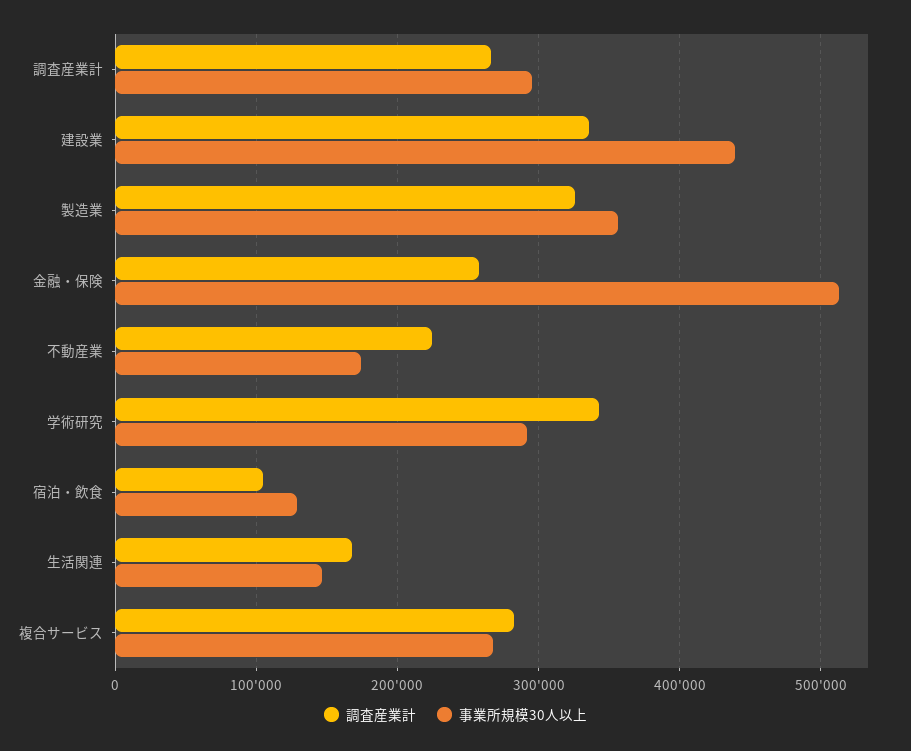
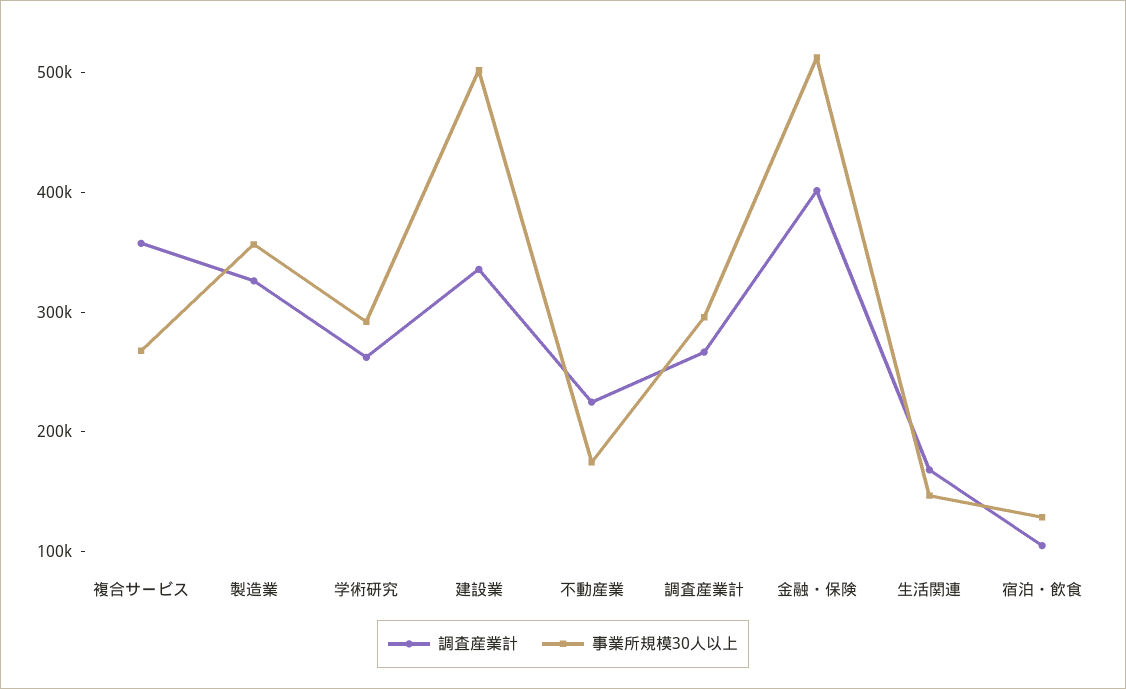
  {
    "調査産業計": {
      "調査産業計": 270000,
      "建設業": 340000,
      "製造業": 330000,
-     "金融・保険": 260000,
+     "金融・保険": 400000,
      "不動産業": 220000,
-     "学術研究": 340000,
+     "学術研究": 260000,
      "宿泊・飲食": 100000,
      "生活関連": 170000,
-     "複合サービス": 280000
+     "複合サービス": 360000
    },
    "事業所規模30人以上": {
      "調査産業計": 300000,
-     "建設業": 440000,
+     "建設業": 500000,
      "製造業": 360000,
      "金融・保険": 510000,
      "不動産業": 170000,
      "学術研究": 290000,
      "宿泊・飲食": 130000,
      "生活関連": 150000,
      "複合サービス": 270000
    }
  }

